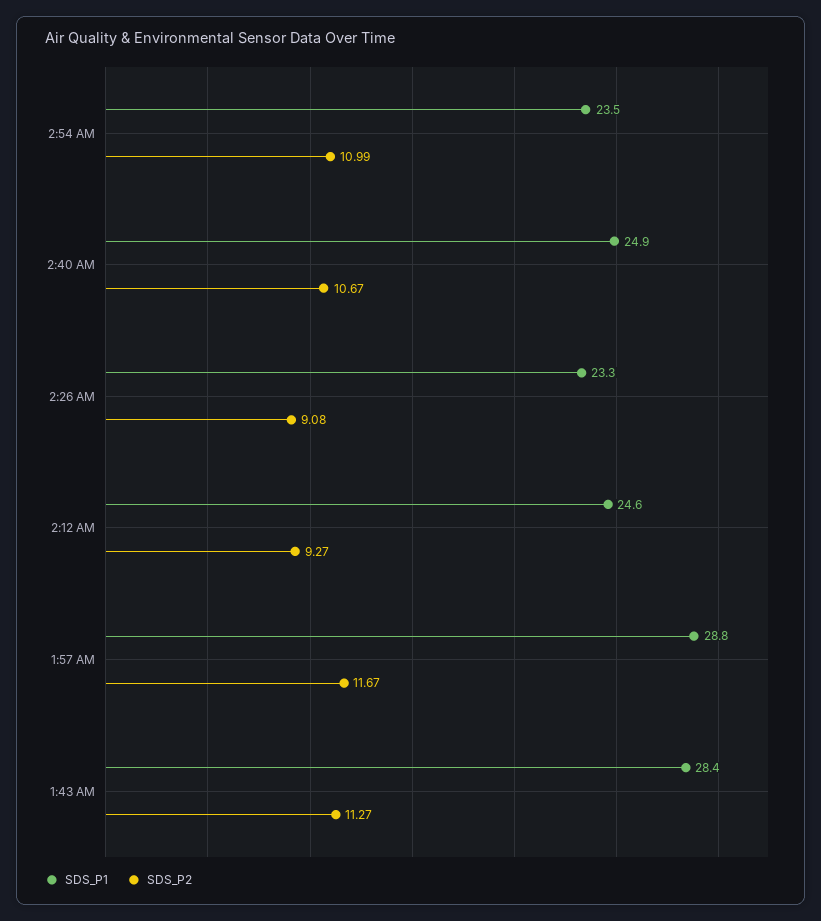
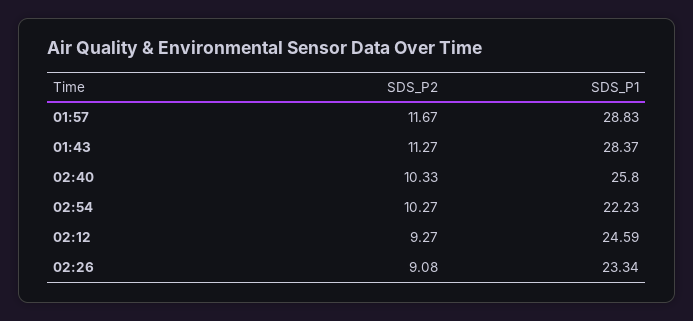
  {
    "SDS_P1": {
-     "2:54 AM": 23.5,
+     "2:54 AM": 22.23,
-     "2:40 AM": 24.9,
+     "2:40 AM": 25.8,
      "2:26 AM": 23.34,
      "2:12 AM": 24.59,
      "1:57 AM": 28.83,
      "1:43 AM": 28.37
    },
    "SDS_P2": {
-     "2:54 AM": 10.99,
+     "2:54 AM": 10.27,
-     "2:40 AM": 10.67,
+     "2:40 AM": 10.33,
      "2:26 AM": 9.08,
      "2:12 AM": 9.27,
      "1:57 AM": 11.67,
      "1:43 AM": 11.27
    }
  }

